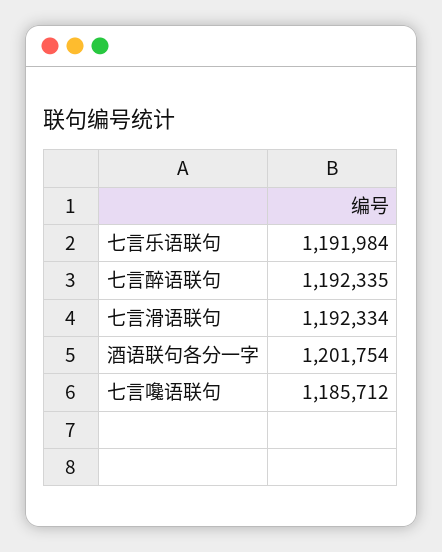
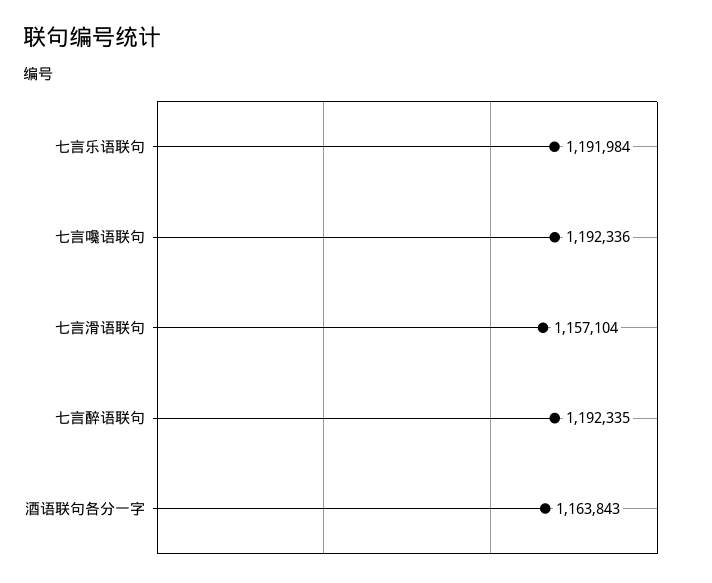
  {
    "七言乐语联句": 1191984,
    "七言醉语联句": 1192335,
-   "七言滑语联句": 1192334,
+   "七言滑语联句": 1157104,
-   "酒语联句各分一字": 1201754,
+   "酒语联句各分一字": 1163843,
-   "七言嚵语联句": 1185712
+   "七言嚵语联句": 1192336
  }

